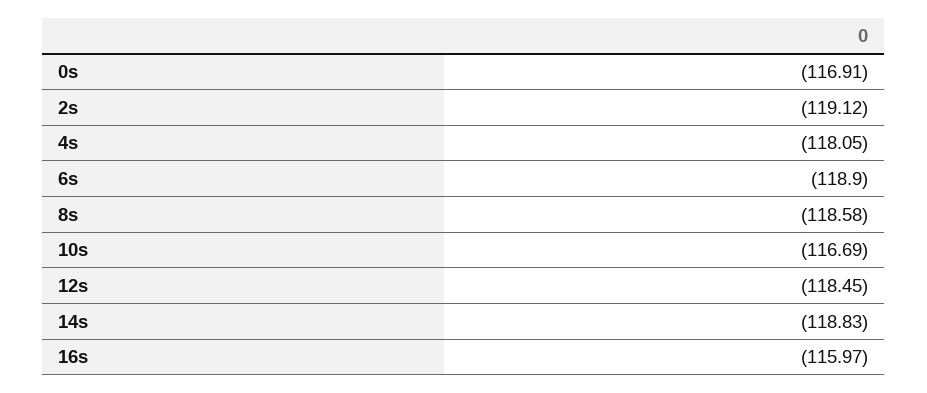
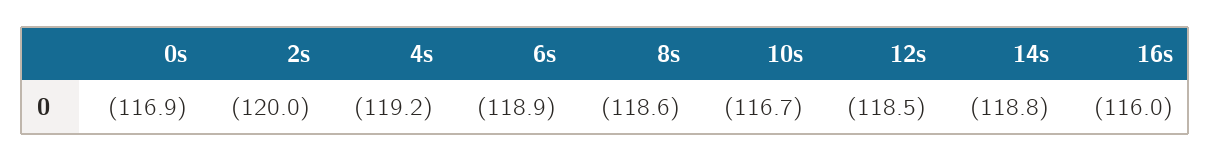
  {
    "0s": -116.91,
-   "2s": -119.12,
+   "2s": -120,
-   "4s": -118.05,
+   "4s": -119.2,
    "6s": -118.9,
    "8s": -118.58,
    "10s": -116.69,
    "12s": -118.45,
    "14s": -118.83,
    "16s": -115.97
  }

